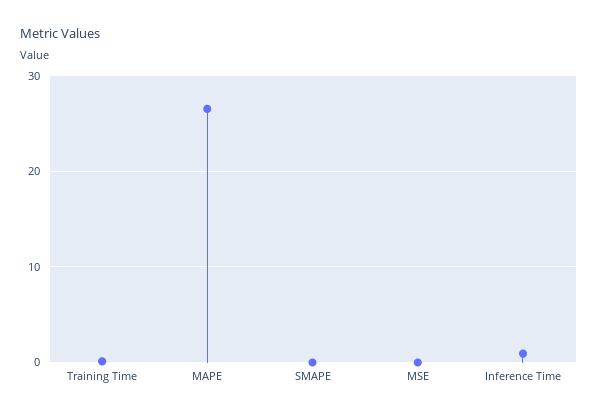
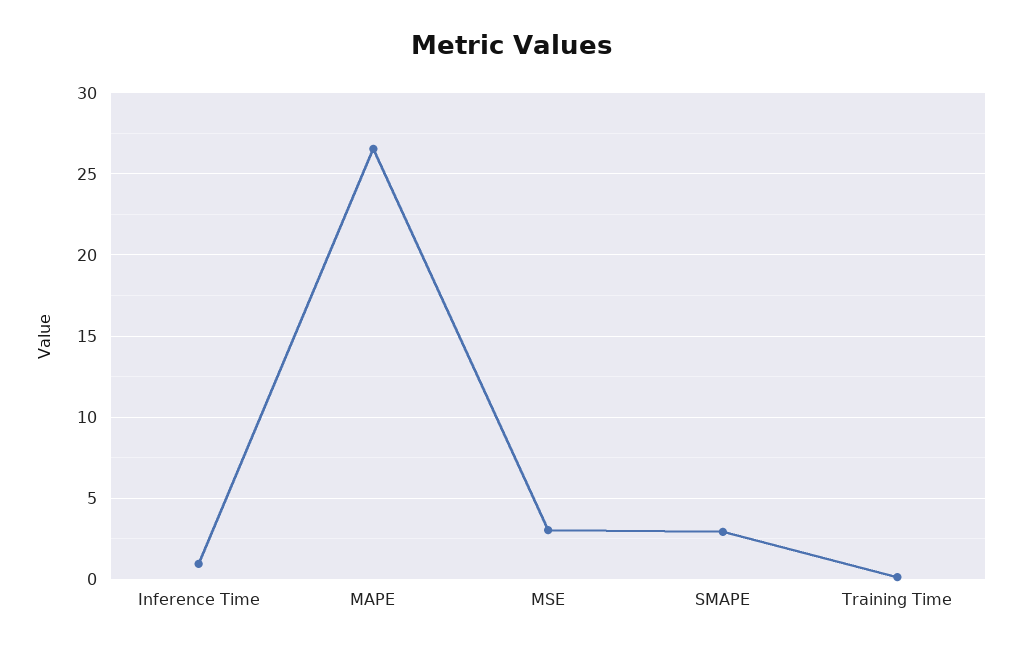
  {
    "Training Time": 0,
    "MAPE": 26.5,
-   "SMAPE": 0,
+   "SMAPE": 3,
-   "MSE": 0,
+   "MSE": 3,
    "Inference Time": 1
  }

